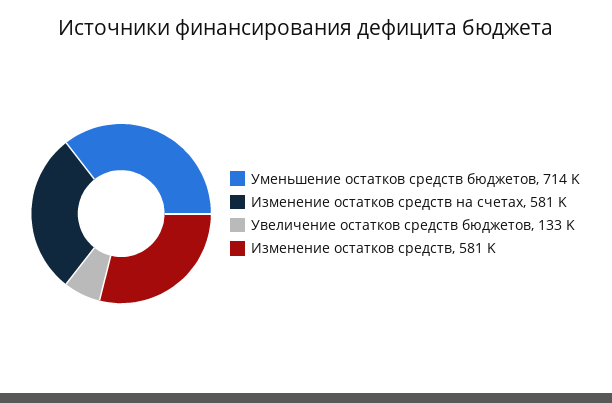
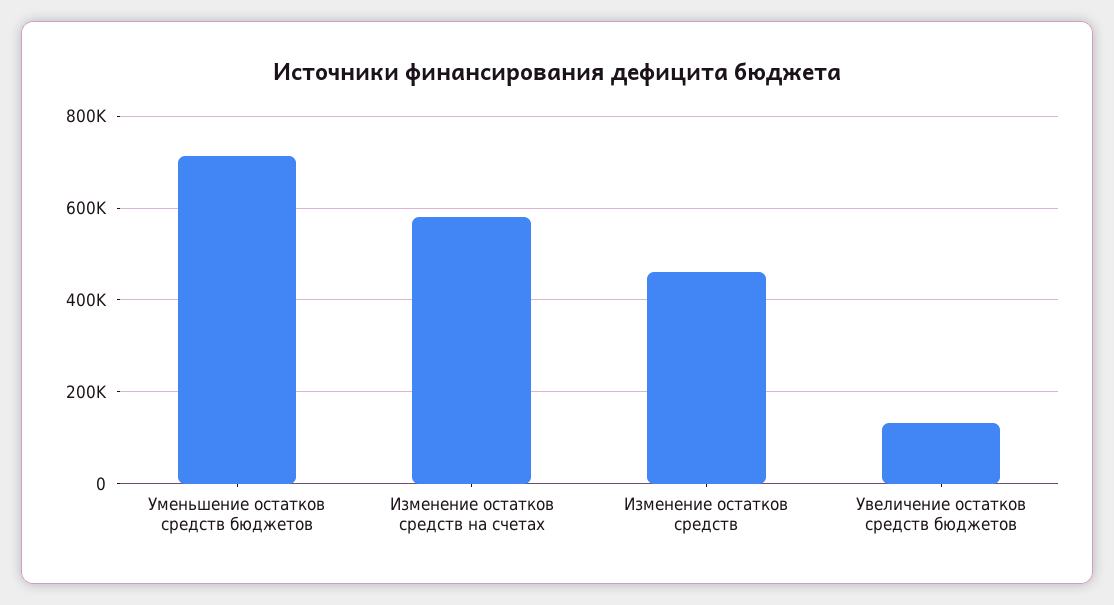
  {
    "Уменьшение остатков средств бюджетов": 714000,
    "Изменение остатков средств на счетах": 581000,
    "Увеличение остатков средств бюджетов": 133000,
-   "Изменение остатков средств": 581000
+   "Изменение остатков средств": 460000
  }

